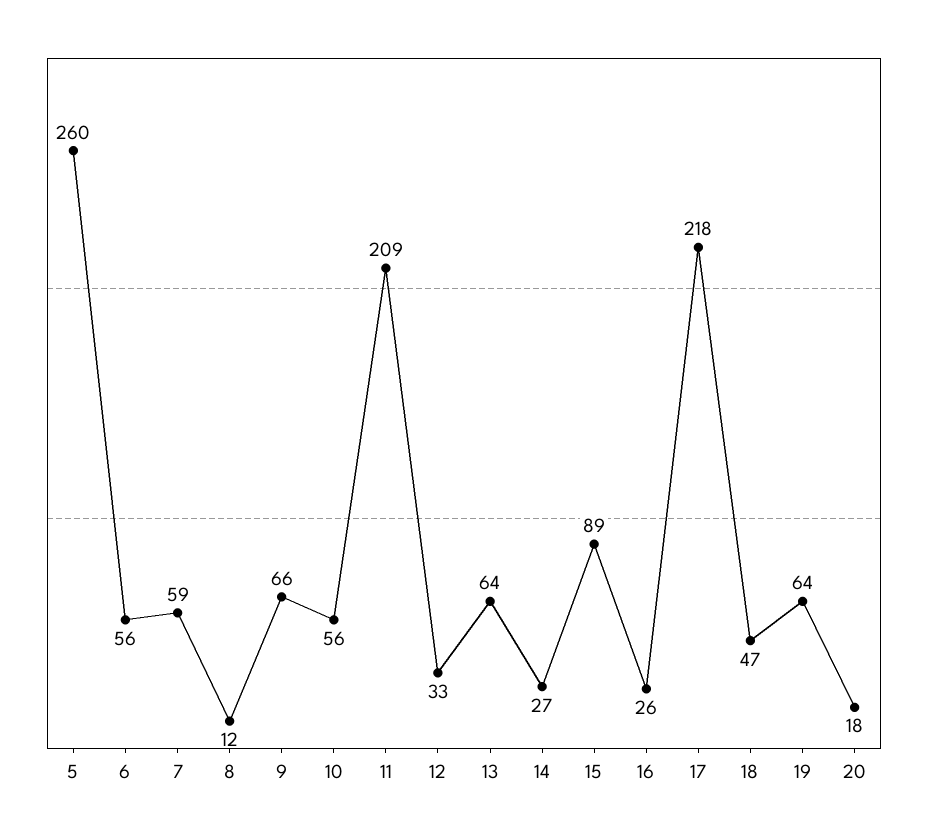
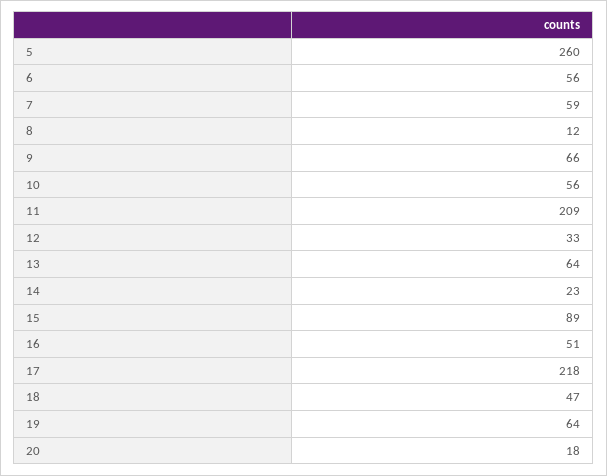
  {
    "5": 260,
    "6": 56,
    "7": 59,
    "8": 12,
    "9": 66,
    "10": 56,
    "11": 209,
    "12": 33,
    "13": 64,
-   "14": 27,
+   "14": 23,
    "15": 89,
-   "16": 26,
+   "16": 51,
    "17": 218,
    "18": 47,
    "19": 64,
    "20": 18
  }

